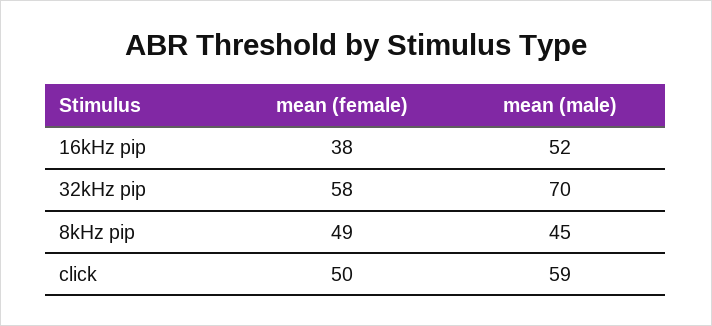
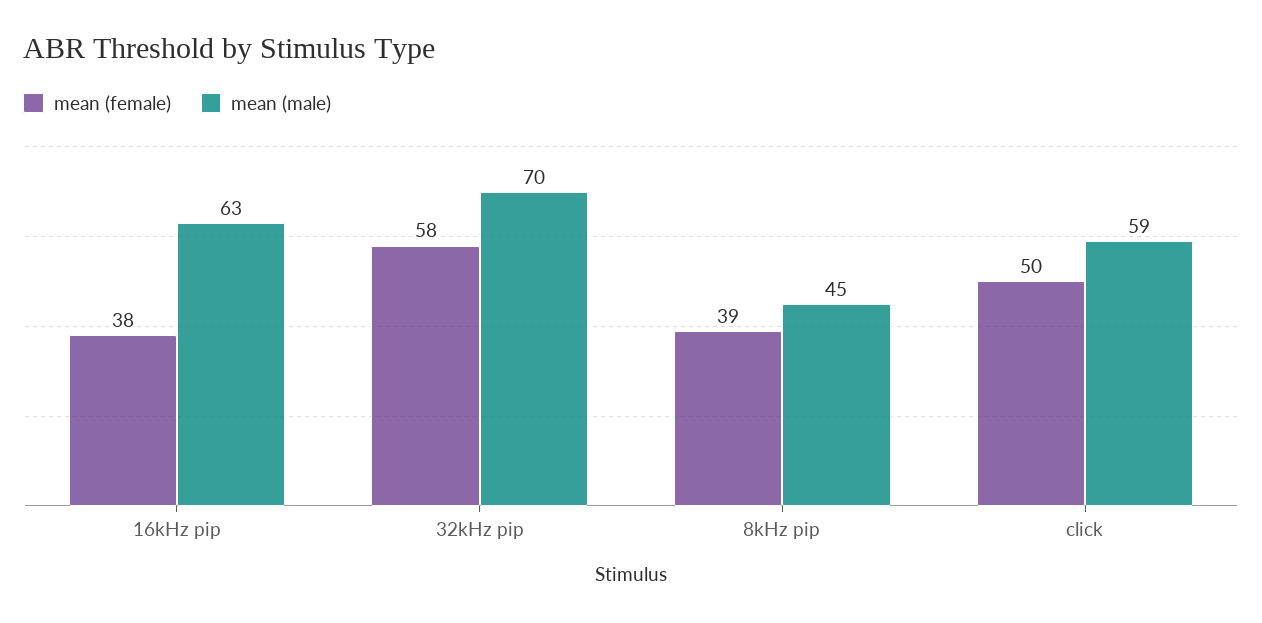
  {
    "mean (female)": {
      "16kHz pip": 38,
      "32kHz pip": 58,
-     "8kHz pip": 49,
+     "8kHz pip": 39,
      "click": 50
    },
    "mean (male)": {
-     "16kHz pip": 52,
+     "16kHz pip": 63,
      "32kHz pip": 70,
      "8kHz pip": 45,
      "click": 59
    }
  }

